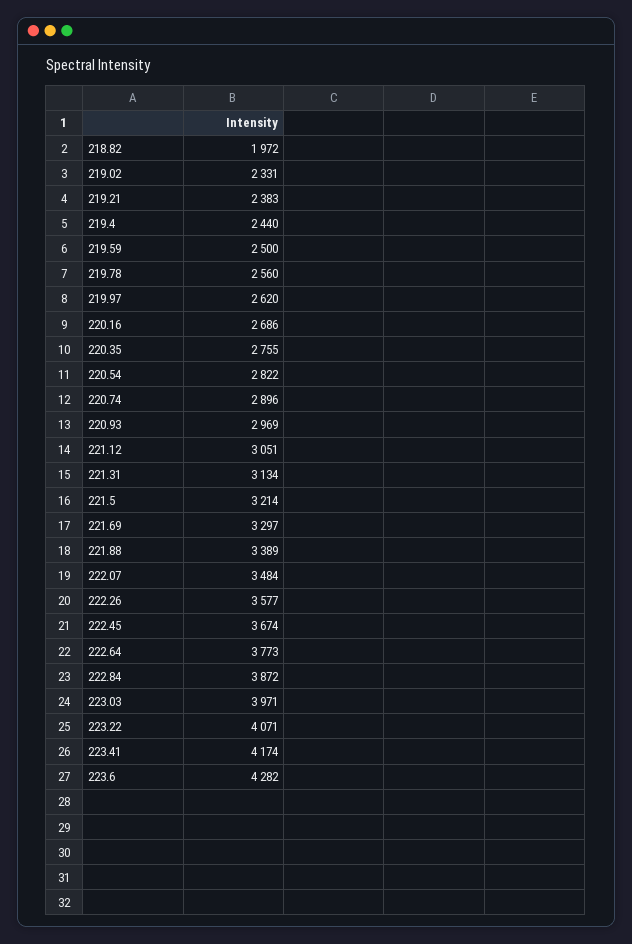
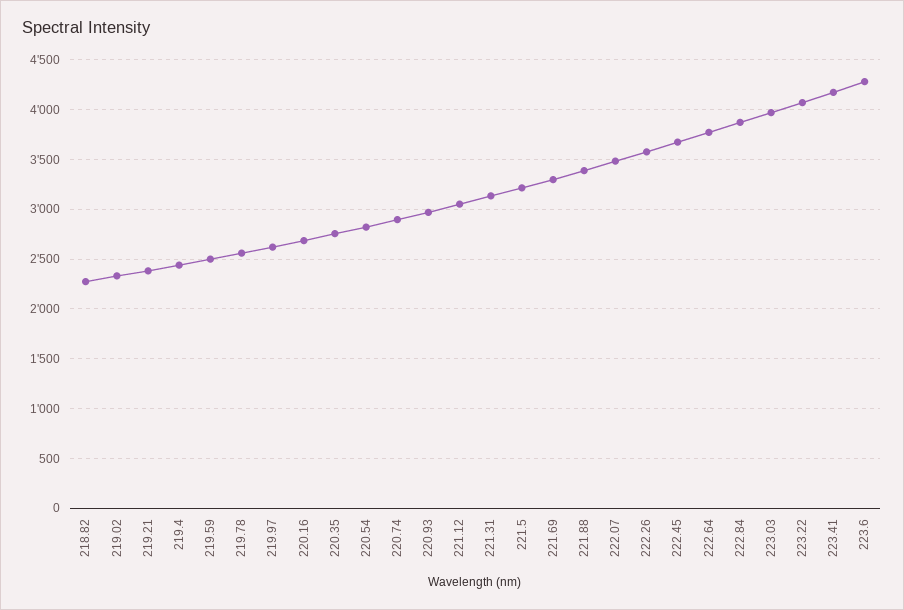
  {
-   "218.82": 1972,
+   "218.82": 2300,
    "219.02": 2331,
    "219.21": 2383,
    "219.4": 2440,
    "219.59": 2500,
    "219.78": 2560,
    "219.97": 2620,
    "220.16": 2686,
    "220.35": 2755,
    "220.54": 2822,
    "220.74": 2896,
    "220.93": 2969,
    "221.12": 3051,
    "221.31": 3134,
    "221.5": 3214,
    "221.69": 3297,
    "221.88": 3389,
    "222.07": 3484,
    "222.26": 3577,
    "222.45": 3674,
    "222.64": 3773,
    "222.84": 3872,
    "223.03": 3971,
    "223.22": 4071,
    "223.41": 4174,
    "223.6": 4282
  }

